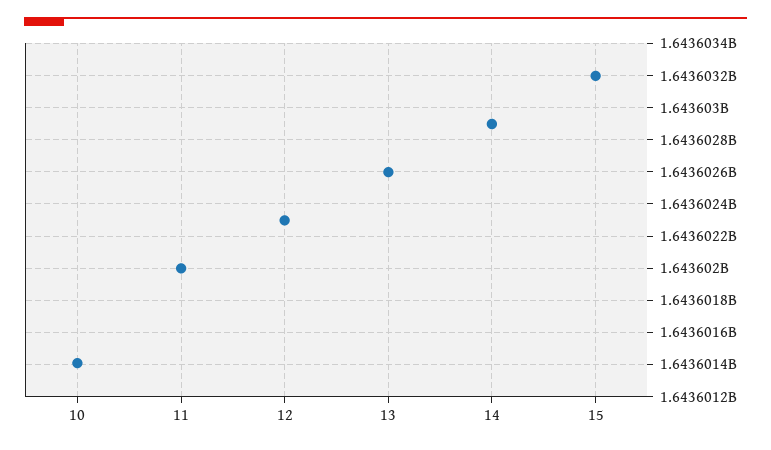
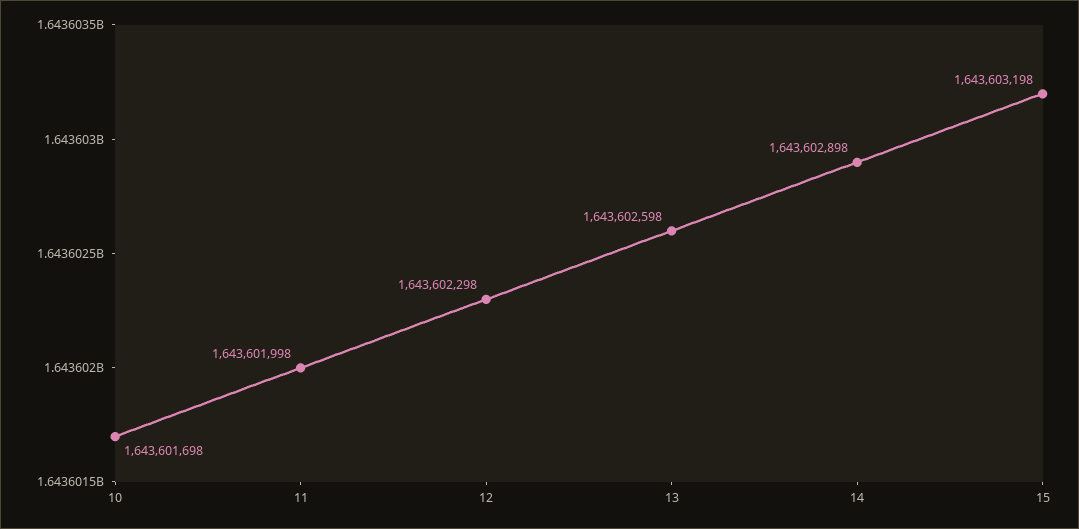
  {
-   "10": 1643601400,
+   "10": 1643601698,
    "11": 1643601998,
    "12": 1643602298,
    "13": 1643602598,
    "14": 1643602898,
    "15": 1643603198
  }

